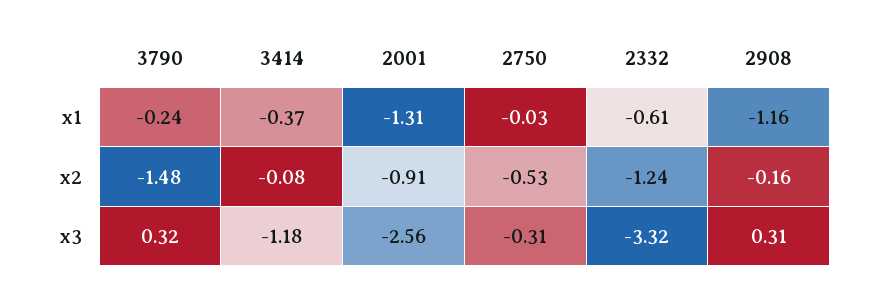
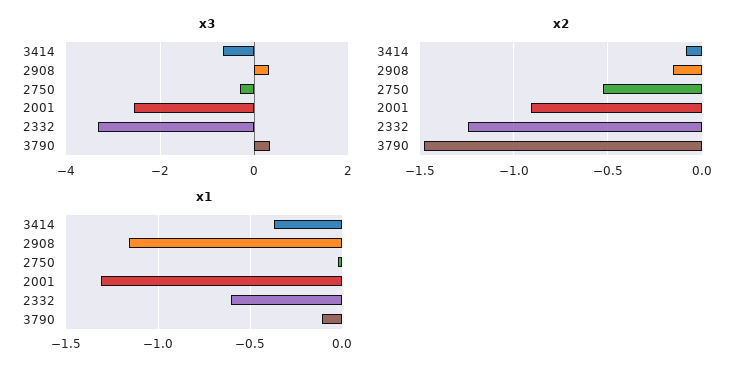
  {
    "x1": {
-     "3790": -0.24,
+     "3790": -0.1,
      "3414": -0.37,
      "2001": -1.31,
      "2750": -0.03,
      "2332": -0.61,
      "2908": -1.16
    },
    "x2": {
      "3790": -1.48,
      "3414": -0.08,
      "2001": -0.91,
      "2750": -0.53,
      "2332": -1.24,
      "2908": -0.16
    },
    "x3": {
      "3790": 0.32,
-     "3414": -1.18,
+     "3414": -0.6,
      "2001": -2.56,
      "2750": -0.31,
      "2332": -3.32,
      "2908": 0.31
    }
  }

